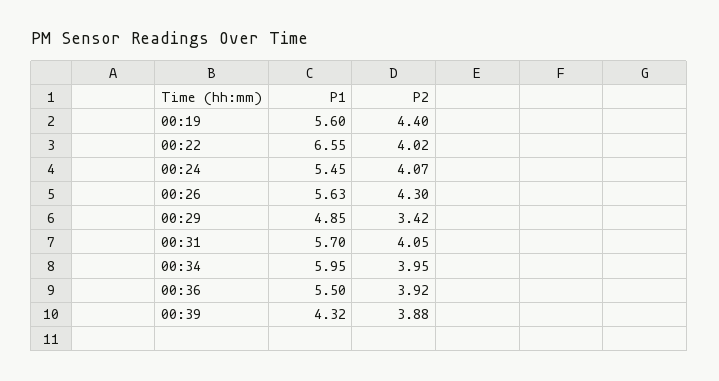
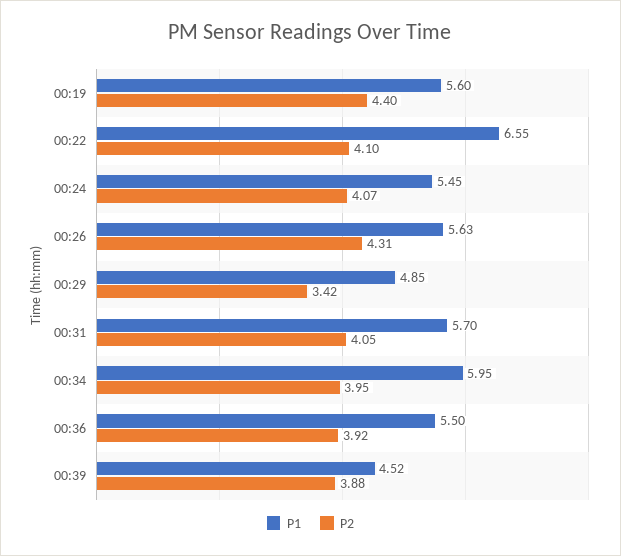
  {
    "P1": {
      "00:19": 5.6,
      "00:22": 6.55,
      "00:24": 5.45,
      "00:26": 5.63,
      "00:29": 4.85,
      "00:31": 5.7,
      "00:34": 5.95,
      "00:36": 5.5,
-     "00:39": 4.32
+     "00:39": 4.52
    },
    "P2": {
      "00:19": 4.4,
-     "00:22": 4.02,
+     "00:22": 4.1,
      "00:24": 4.07,
-     "00:26": 4.3,
+     "00:26": 4.31,
      "00:29": 3.42,
      "00:31": 4.05,
      "00:34": 3.95,
      "00:36": 3.92,
      "00:39": 3.88
    }
  }

